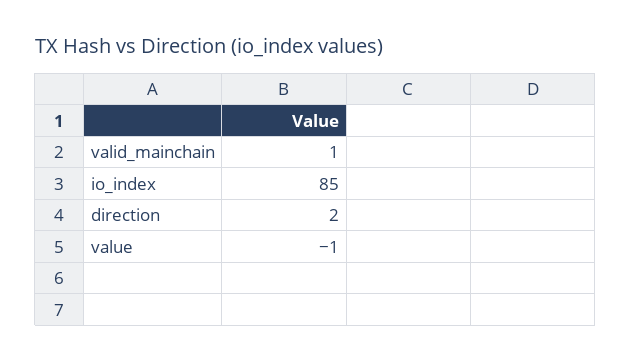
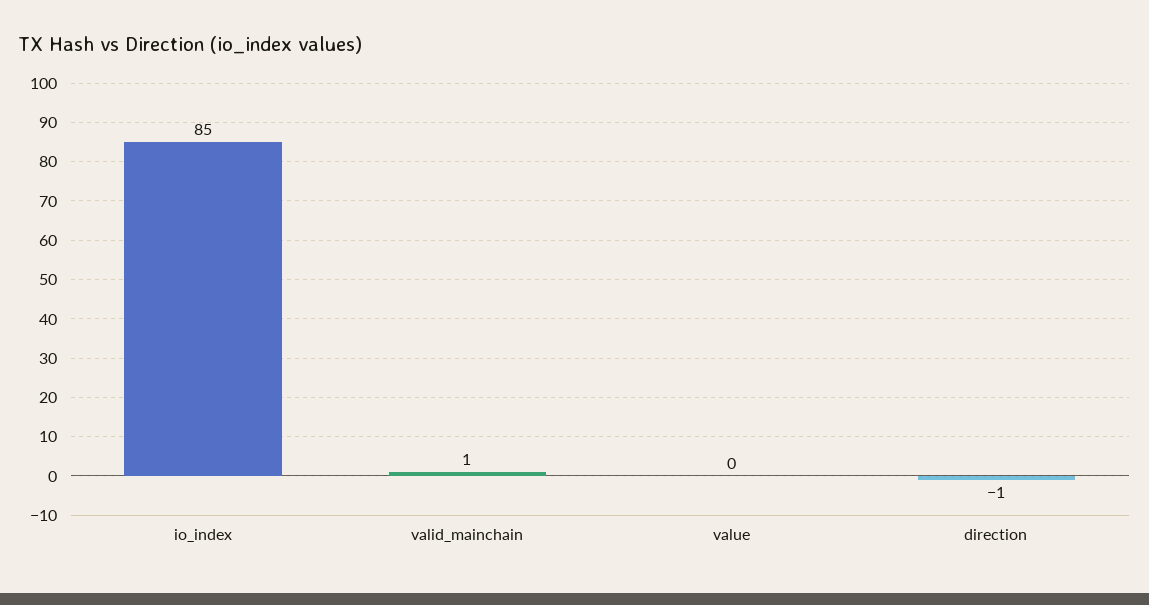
  {
    "valid_mainchain": 1,
    "io_index": 85,
-   "direction": 2,
+   "direction": -1,
-   "value": -1
+   "value": 0
  }

